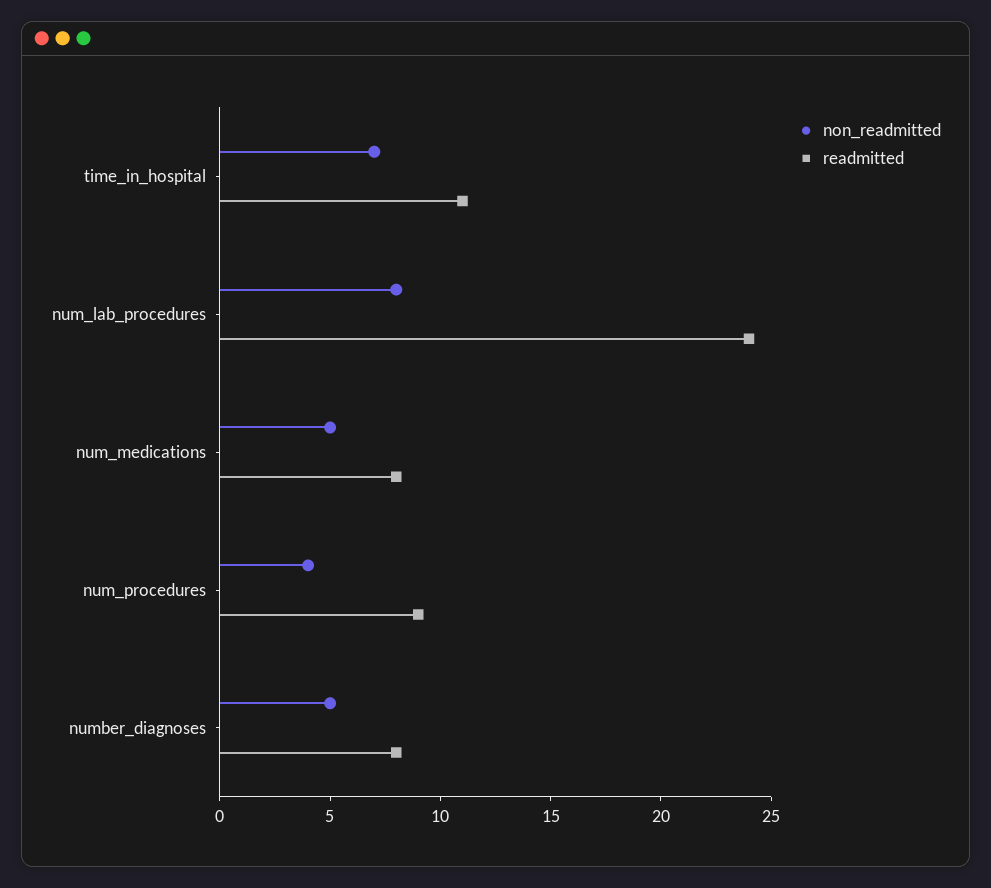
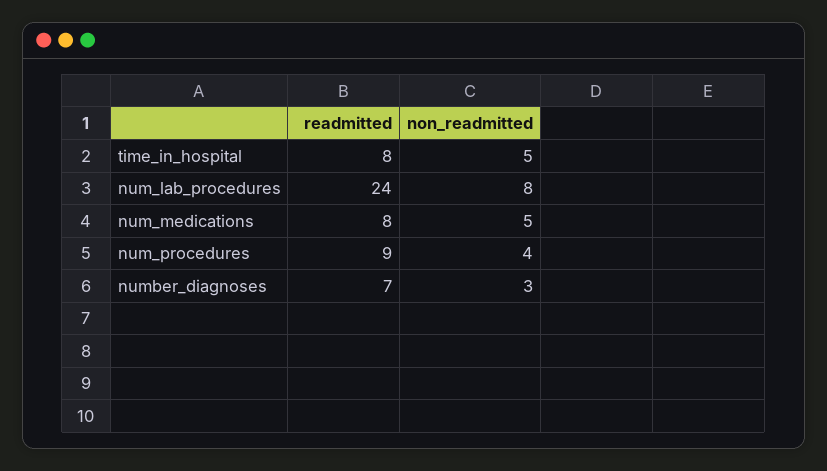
  {
    "non_readmitted": {
-     "time_in_hospital": 7,
+     "time_in_hospital": 5,
      "num_lab_procedures": 8,
      "num_medications": 5,
      "num_procedures": 4,
-     "number_diagnoses": 5
+     "number_diagnoses": 3
    },
    "readmitted": {
-     "time_in_hospital": 11,
+     "time_in_hospital": 8,
      "num_lab_procedures": 24,
      "num_medications": 8,
      "num_procedures": 9,
-     "number_diagnoses": 8
+     "number_diagnoses": 7
    }
  }

